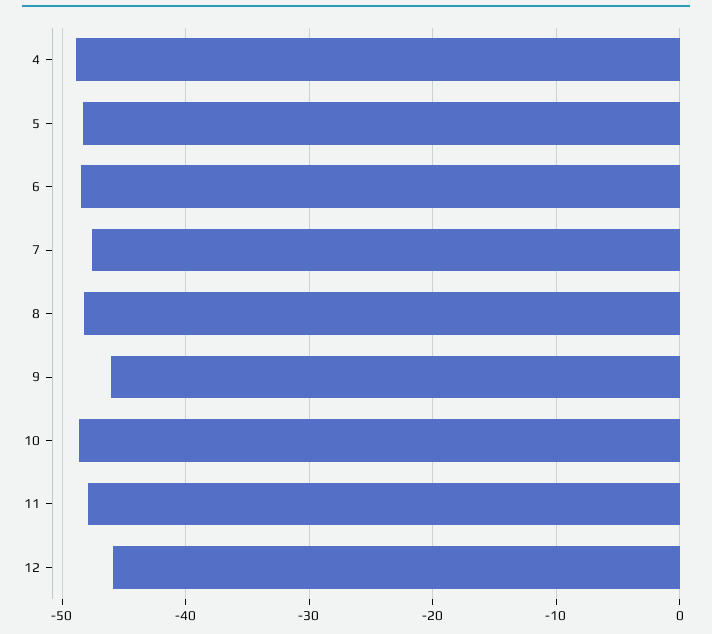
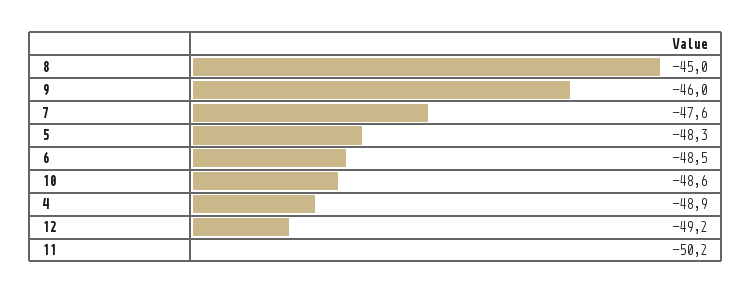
  {
    "4": -48.9,
    "5": -48.3,
    "6": -48.5,
    "7": -47.6,
-   "8": -48,
+   "8": -45,
    "9": -46,
    "10": -48.6,
-   "11": -48,
+   "11": -50.2,
-   "12": -46
+   "12": -49.2
  }

